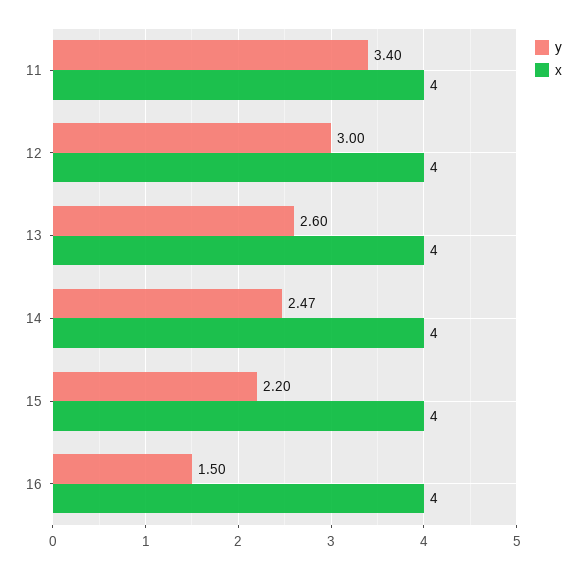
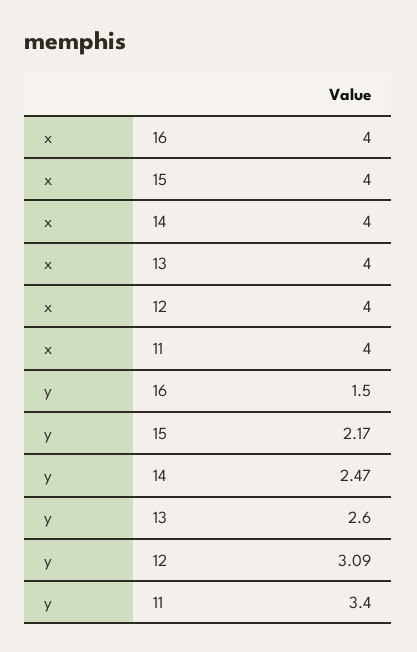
  {
    "y": {
      "11": 3.4,
-     "12": 3,
+     "12": 3.09,
      "13": 2.6,
      "14": 2.47,
-     "15": 2.2,
+     "15": 2.17,
      "16": 1.5
    },
    "x": {
      "11": 4,
      "12": 4,
      "13": 4,
      "14": 4,
      "15": 4,
      "16": 4
    }
  }

